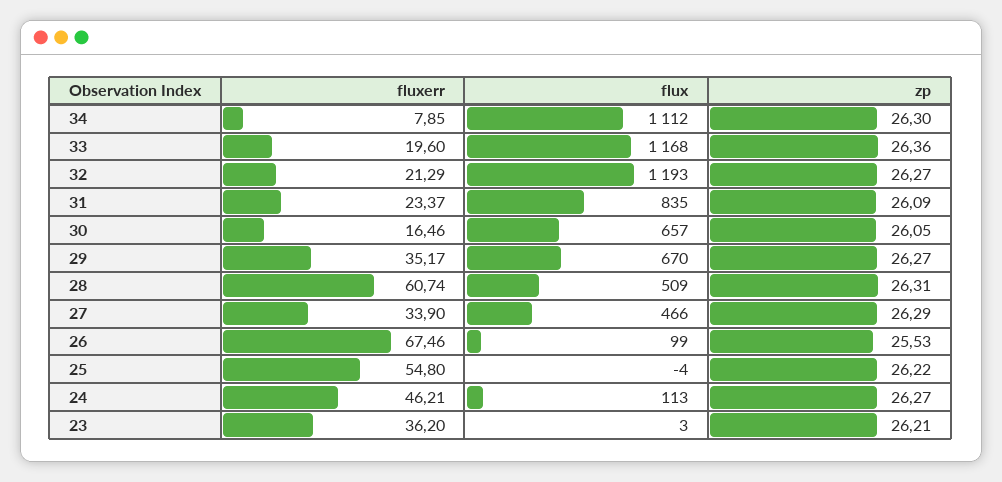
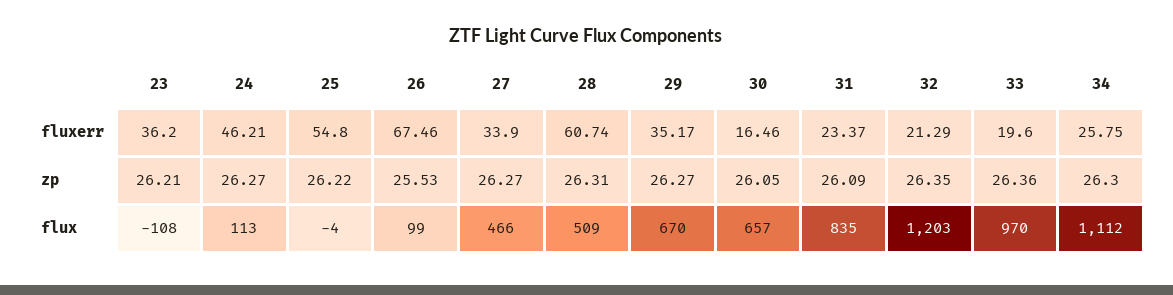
  {
    "fluxerr": {
-     "34": 7.85,
+     "34": 25.75,
      "33": 19.6,
      "32": 21.29,
      "31": 23.37,
      "30": 16.46,
      "29": 35.17,
      "28": 60.74,
      "27": 33.9,
      "26": 67.46,
      "25": 54.8,
      "24": 46.21,
      "23": 36.2
    },
    "flux": {
      "34": 1112,
-     "33": 1168,
+     "33": 970,
-     "32": 1193,
+     "32": 1203,
      "31": 835,
      "30": 657,
      "29": 670,
      "28": 509,
      "27": 466,
      "26": 99,
      "25": -4,
      "24": 113,
-     "23": 3
+     "23": -108
    },
    "zp": {
      "34": 26.3,
      "33": 26.36,
-     "32": 26.27,
+     "32": 26.35,
      "31": 26.09,
      "30": 26.05,
      "29": 26.27,
      "28": 26.31,
-     "27": 26.29,
+     "27": 26.27,
      "26": 25.53,
      "25": 26.22,
      "24": 26.27,
      "23": 26.21
    }
  }

